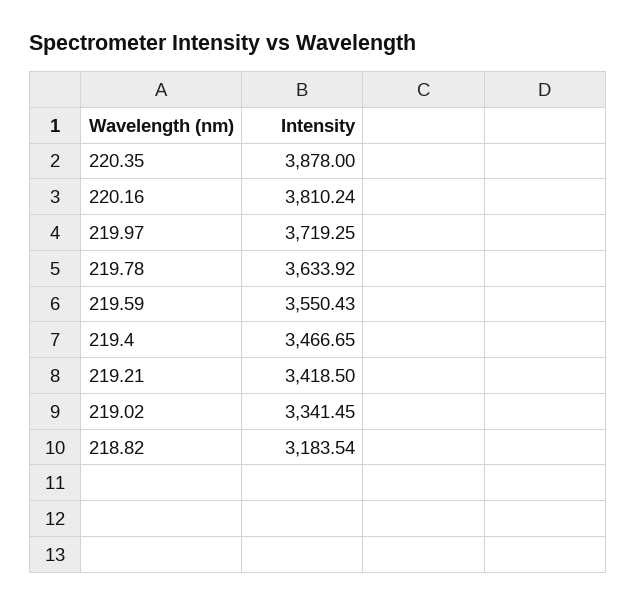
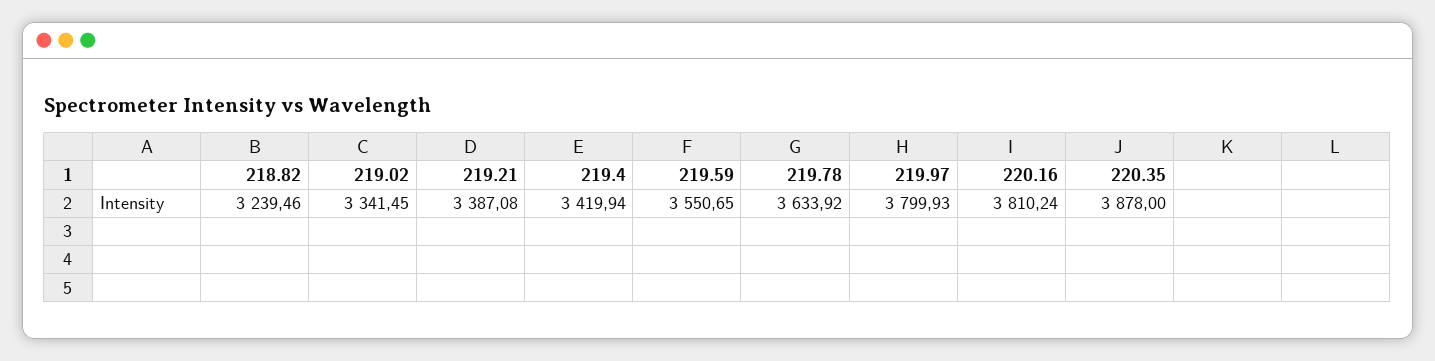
  {
    "220.35": 3878,
    "220.16": 3810.24,
-   "219.97": 3719.25,
+   "219.97": 3799.93,
    "219.78": 3633.92,
-   "219.59": 3550.43,
+   "219.59": 3550.65,
-   "219.4": 3466.65,
+   "219.4": 3419.94,
-   "219.21": 3418.5,
+   "219.21": 3387.08,
    "219.02": 3341.45,
-   "218.82": 3183.54
+   "218.82": 3239.46
  }

